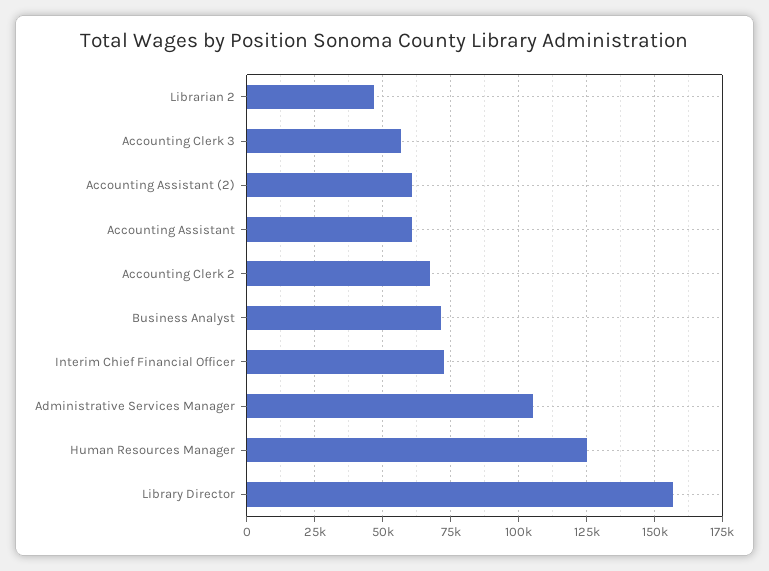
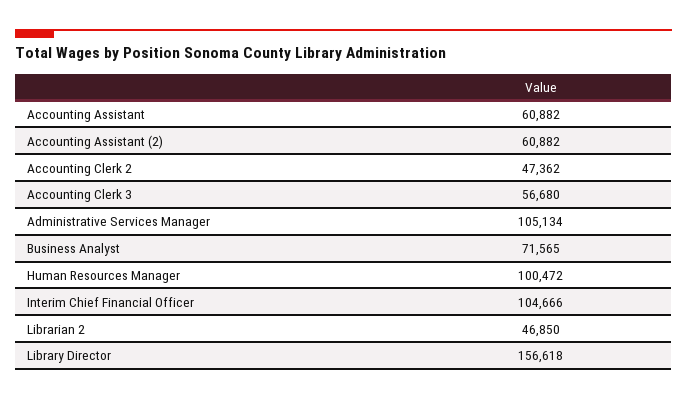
  {
    "Librarian 2": 46850,
    "Accounting Clerk 3": 56680,
    "Accounting Assistant (2)": 60882,
    "Accounting Assistant": 60882,
-   "Accounting Clerk 2": 67500,
+   "Accounting Clerk 2": 47362,
    "Business Analyst": 71565,
-   "Interim Chief Financial Officer": 72500,
+   "Interim Chief Financial Officer": 104666,
    "Administrative Services Manager": 105134,
-   "Human Resources Manager": 125000,
+   "Human Resources Manager": 100472,
    "Library Director": 156618
  }

